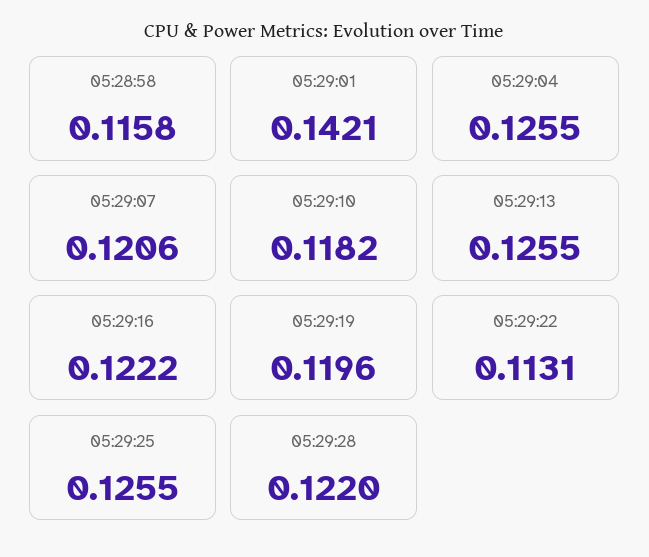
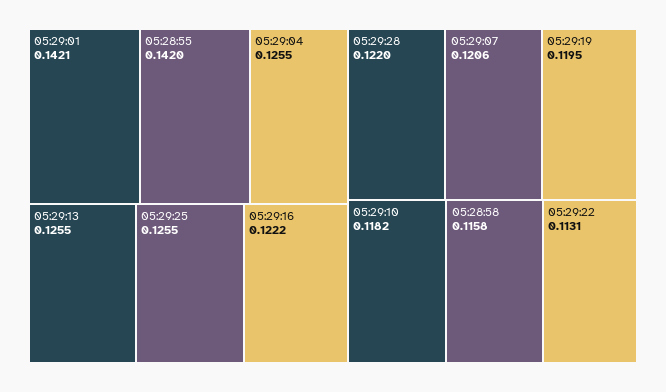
  {
    "05:28:58": 0.1158,
    "05:29:01": 0.1421,
    "05:29:04": 0.1255,
    "05:29:07": 0.1206,
    "05:29:10": 0.1182,
    "05:29:13": 0.1255,
    "05:29:16": 0.1222,
-   "05:29:19": 0.1196,
+   "05:29:19": 0.1195,
    "05:29:22": 0.1131,
    "05:29:25": 0.1255,
-   "05:29:28": 0.122
+   "05:29:28": 0.122,
+   "05:28:55": 0.142
  }

